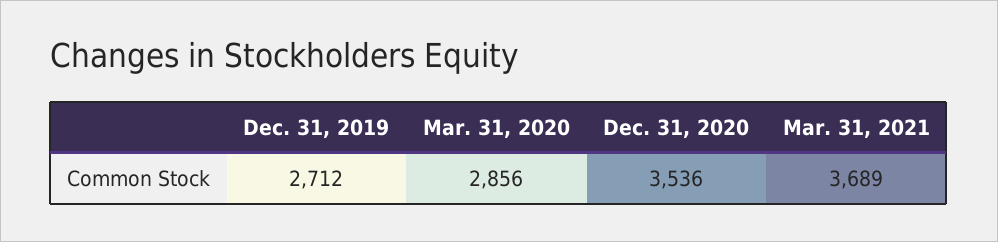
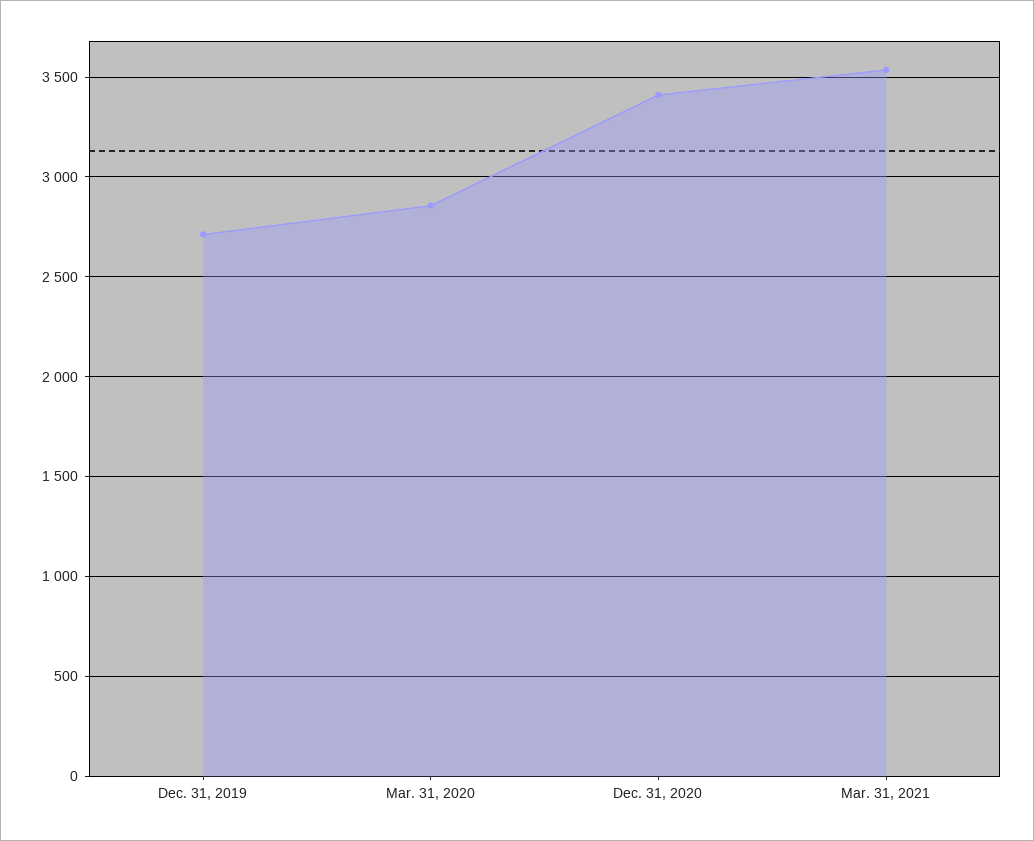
  {
    "Dec. 31, 2019": 2712,
    "Mar. 31, 2020": 2856,
-   "Dec. 31, 2020": 3536,
+   "Dec. 31, 2020": 3400,
-   "Mar. 31, 2021": 3689
+   "Mar. 31, 2021": 3550
  }

